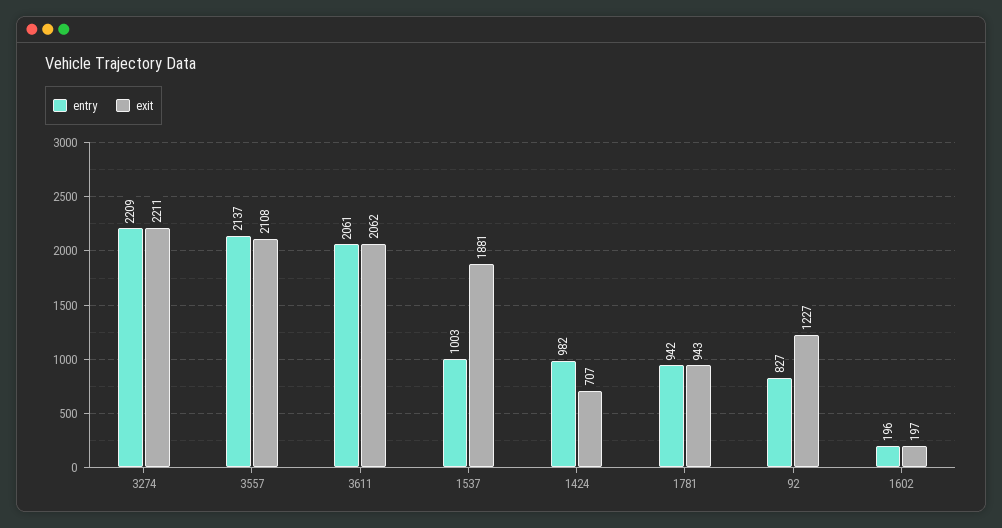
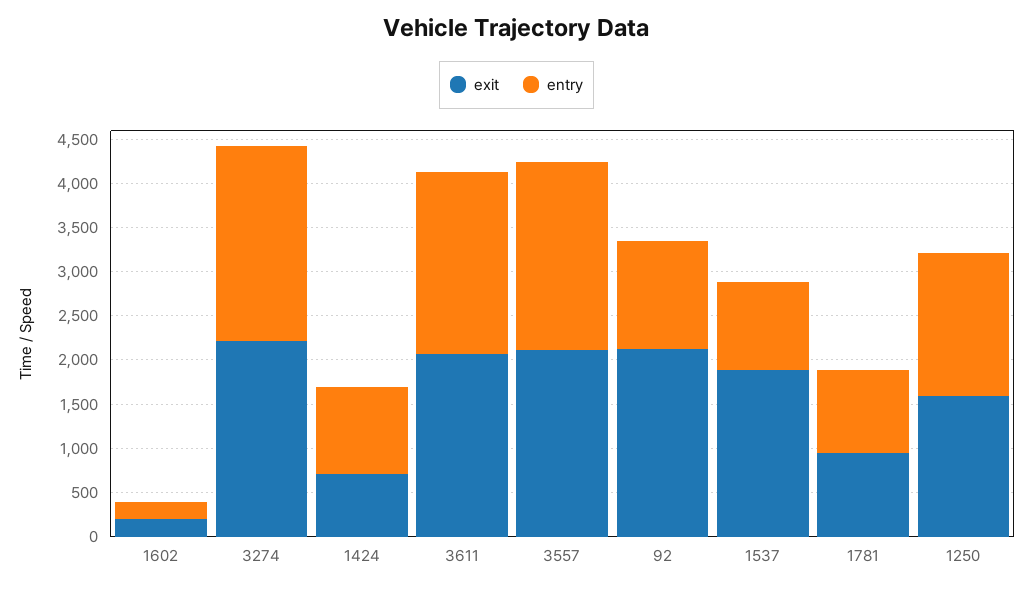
  {
    "entry": {
      "3274": 2209,
      "3557": 2137,
      "3611": 2061,
      "1537": 1003,
      "1424": 982,
      "1781": 942,
-     "92": 827,
+     "92": 1200,
-     "1602": 196
+     "1602": 196,
+     "1250": 1600
    },
    "exit": {
      "3274": 2211,
      "3557": 2108,
      "3611": 2062,
      "1537": 1881,
      "1424": 707,
      "1781": 943,
-     "92": 1227,
+     "92": 2100,
-     "1602": 197
+     "1602": 197,
+     "1250": 1600
    }
  }

